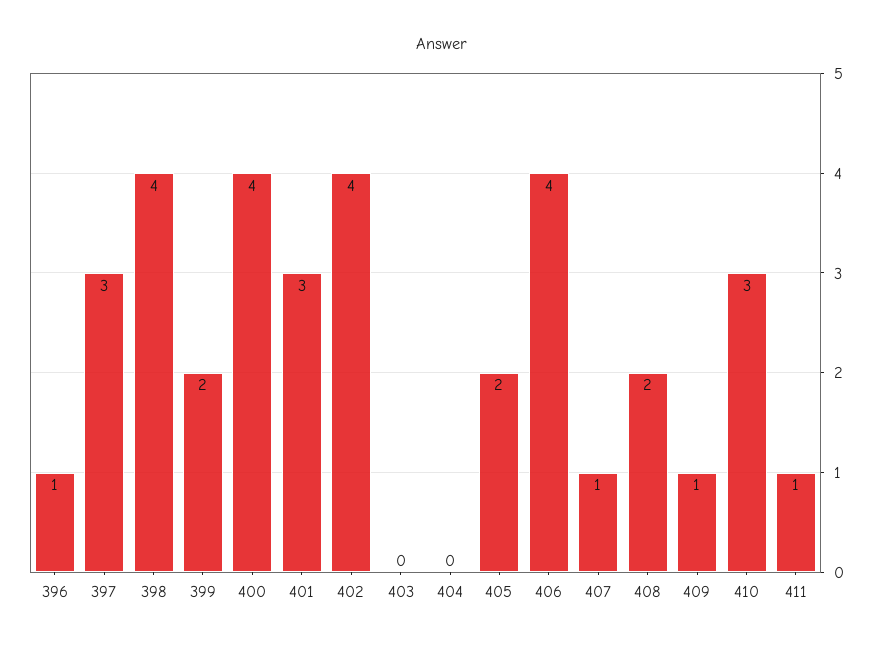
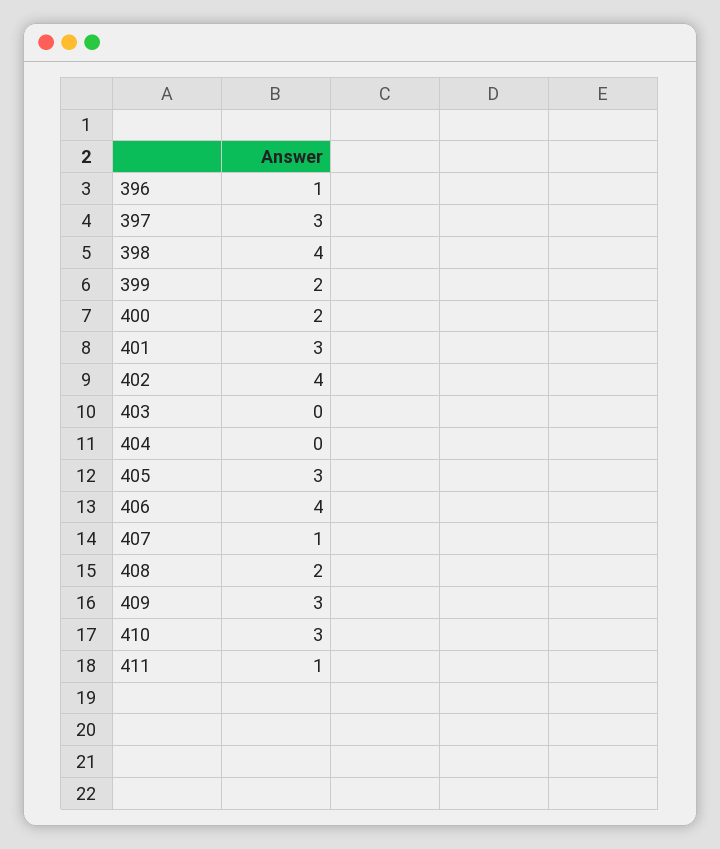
  {
    "396": 1,
    "397": 3,
    "398": 4,
    "399": 2,
-   "400": 4,
+   "400": 2,
    "401": 3,
    "402": 4,
    "403": 0,
    "404": 0,
-   "405": 2,
+   "405": 3,
    "406": 4,
    "407": 1,
    "408": 2,
-   "409": 1,
+   "409": 3,
    "410": 3,
    "411": 1
  }

